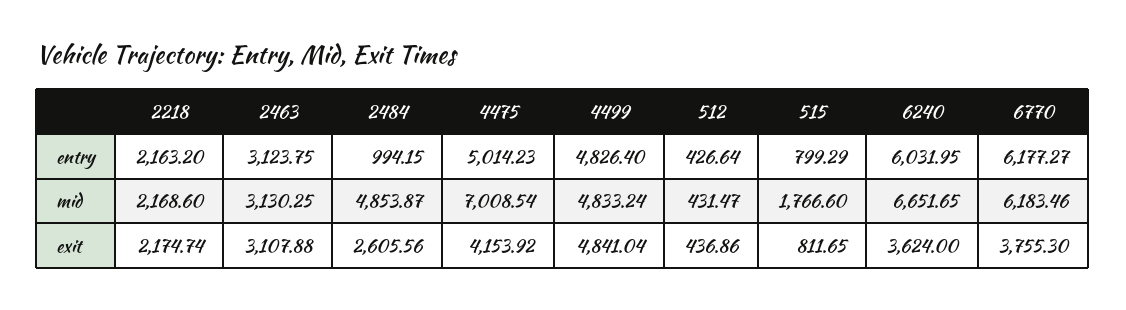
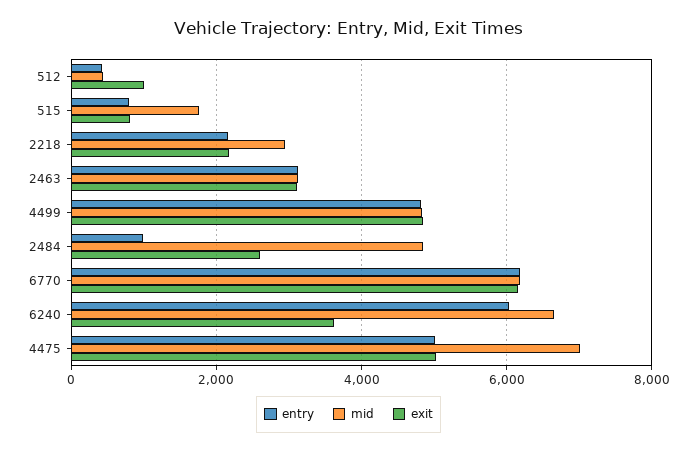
  {
    "entry": {
      "2218": 2163.2,
      "2463": 3123.75,
      "2484": 994.15,
      "4475": 5014.23,
      "4499": 4826.4,
      "512": 426.64,
      "515": 799.29,
      "6240": 6031.95,
      "6770": 6177.27
    },
    "mid": {
-     "2218": 2168.6,
+     "2218": 3000,
      "2463": 3130.25,
      "2484": 4853.87,
      "4475": 7008.54,
      "4499": 4833.24,
      "512": 431.47,
      "515": 1766.6,
      "6240": 6651.65,
      "6770": 6183.46
    },
    "exit": {
      "2218": 2174.74,
      "2463": 3107.88,
      "2484": 2605.56,
-     "4475": 4153.92,
+     "4475": 5000,
      "4499": 4841.04,
-     "512": 436.86,
+     "512": 1000,
      "515": 811.65,
      "6240": 3624,
-     "6770": 3755.3
+     "6770": 6200
    }
  }

